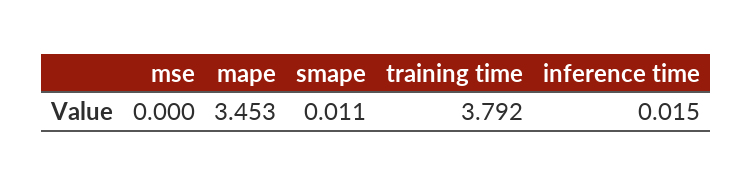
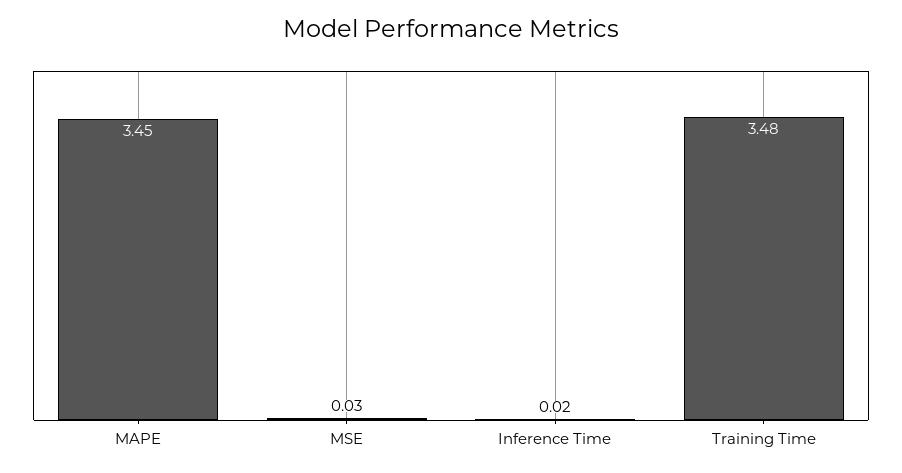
  {
-   "mse": 0,
+   "mse": 0.03,
    "mape": 3.453,
-   "smape": 0.011,
-   "training time": 3.792,
+   "training time": 3.48,
    "inference time": 0.015
  }

